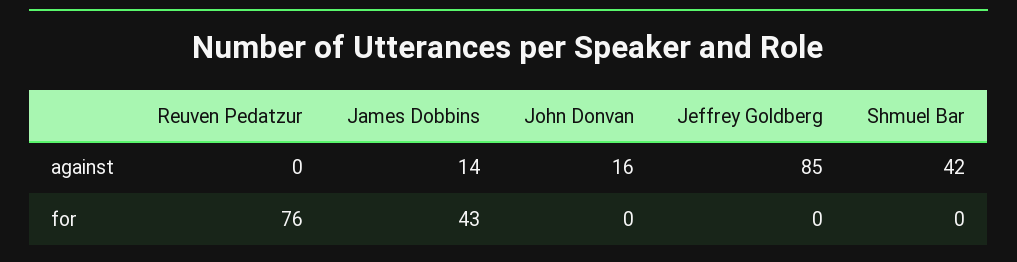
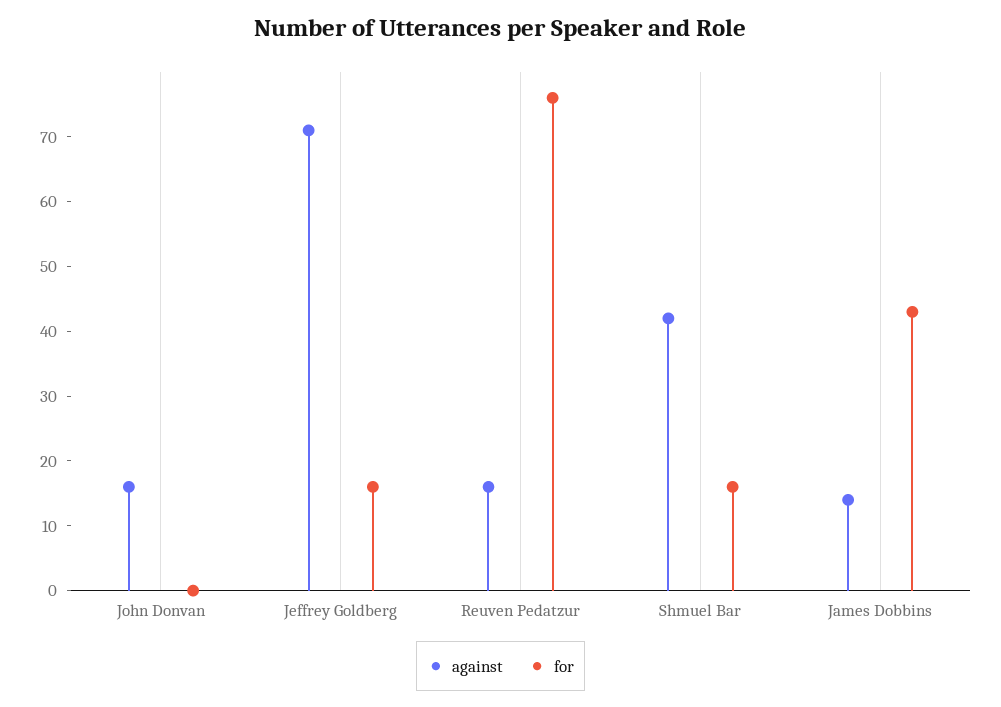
  {
    "against": {
-     "Reuven Pedatzur": 0,
+     "Reuven Pedatzur": 15,
      "James Dobbins": 14,
      "John Donvan": 16,
-     "Jeffrey Goldberg": 85,
+     "Jeffrey Goldberg": 70,
      "Shmuel Bar": 42
    },
    "for": {
      "Reuven Pedatzur": 76,
      "James Dobbins": 43,
      "John Donvan": 0,
-     "Jeffrey Goldberg": 0,
+     "Jeffrey Goldberg": 15,
-     "Shmuel Bar": 0
+     "Shmuel Bar": 15
    }
  }

